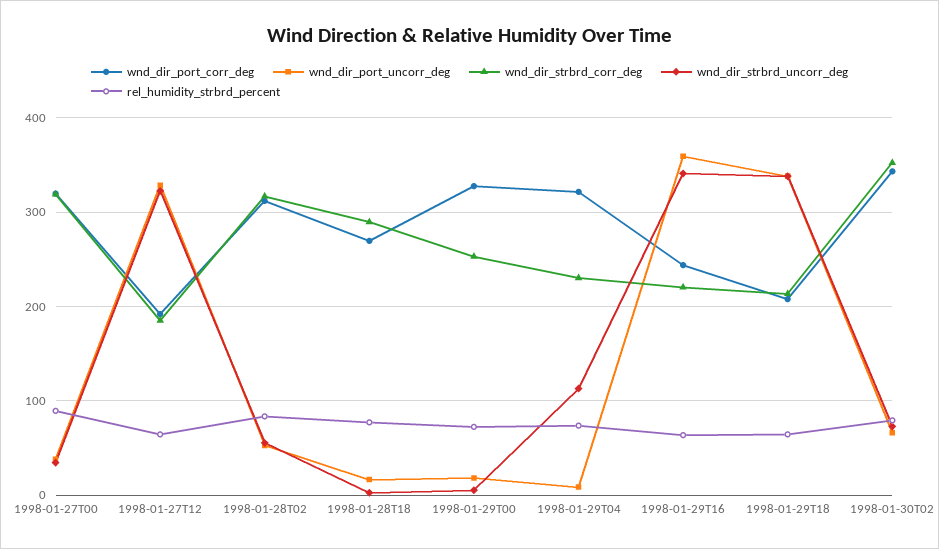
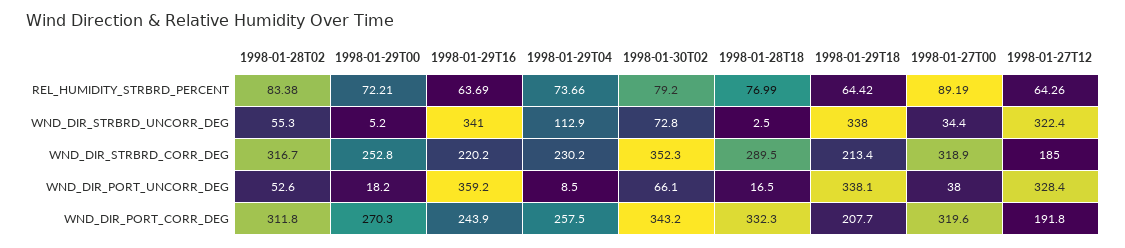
  {
    "wnd_dir_port_corr_deg": {
      "1998-01-27T00": 319.6,
      "1998-01-27T12": 191.8,
      "1998-01-28T02": 311.8,
-     "1998-01-28T18": 270,
+     "1998-01-28T18": 332.3,
-     "1998-01-29T00": 330,
+     "1998-01-29T00": 270.3,
-     "1998-01-29T04": 320,
+     "1998-01-29T04": 257.5,
      "1998-01-29T16": 243.9,
      "1998-01-29T18": 207.7,
      "1998-01-30T02": 343.2
    },
    "wnd_dir_port_uncorr_deg": {
      "1998-01-27T00": 38,
      "1998-01-27T12": 328.4,
      "1998-01-28T02": 52.6,
      "1998-01-28T18": 16.5,
      "1998-01-29T00": 18.2,
      "1998-01-29T04": 8.5,
      "1998-01-29T16": 359.2,
      "1998-01-29T18": 338.1,
      "1998-01-30T02": 66.1
    },
    "wnd_dir_strbrd_corr_deg": {
      "1998-01-27T00": 318.9,
      "1998-01-27T12": 185,
      "1998-01-28T02": 316.7,
      "1998-01-28T18": 289.5,
      "1998-01-29T00": 252.8,
      "1998-01-29T04": 230.2,
      "1998-01-29T16": 220.2,
      "1998-01-29T18": 213.4,
      "1998-01-30T02": 352.3
    },
    "wnd_dir_strbrd_uncorr_deg": {
      "1998-01-27T00": 34.4,
      "1998-01-27T12": 322.4,
      "1998-01-28T02": 55.3,
      "1998-01-28T18": 2.5,
      "1998-01-29T00": 5.2,
      "1998-01-29T04": 112.9,
      "1998-01-29T16": 341,
      "1998-01-29T18": 338,
      "1998-01-30T02": 72.8
    },
    "rel_humidity_strbrd_percent": {
      "1998-01-27T00": 89.19,
      "1998-01-27T12": 64.26,
      "1998-01-28T02": 83.38,
      "1998-01-28T18": 76.99,
      "1998-01-29T00": 72.21,
      "1998-01-29T04": 73.66,
      "1998-01-29T16": 63.69,
      "1998-01-29T18": 64.42,
      "1998-01-30T02": 79.2
    }
  }

